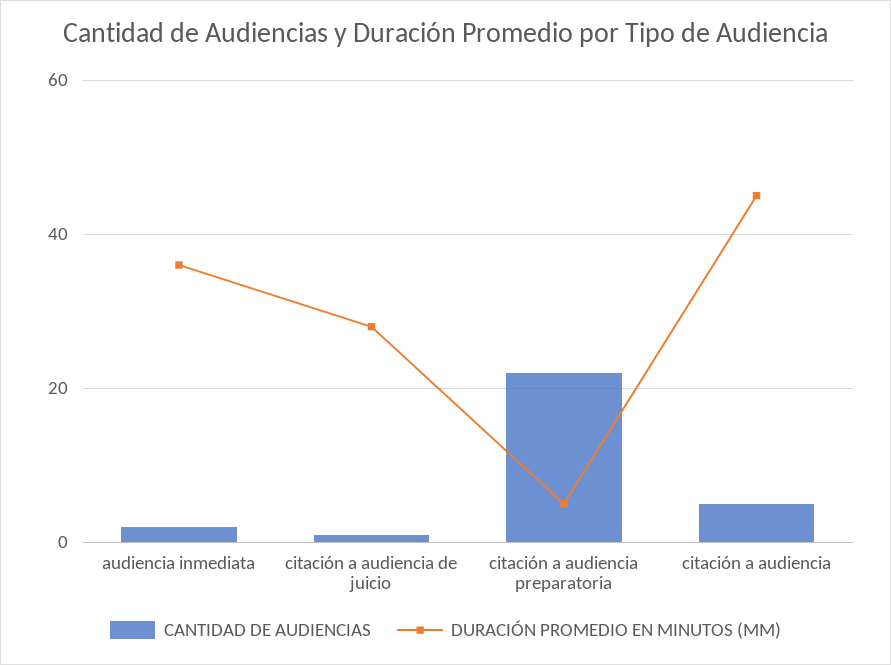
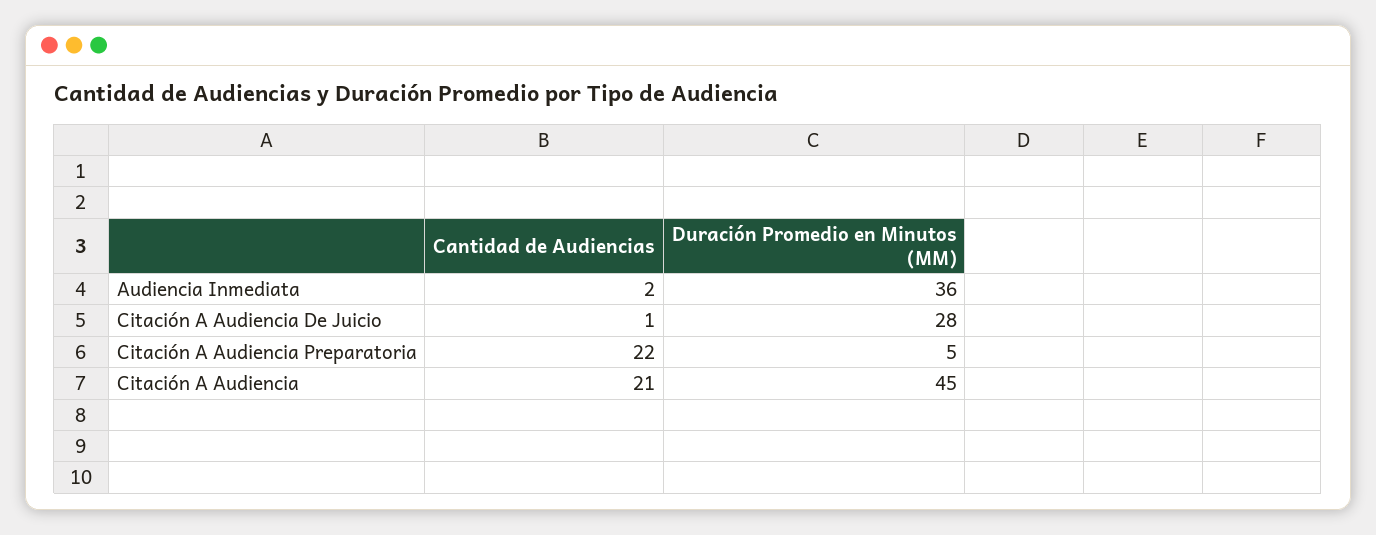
  {
    "CANTIDAD DE AUDIENCIAS": {
      "audiencia inmediata": 2,
      "citación a audiencia de juicio": 1,
      "citación a audiencia preparatoria": 22,
-     "citación a audiencia": 5
+     "citación a audiencia": 21
    },
    "DURACIÓN PROMEDIO EN MINUTOS (MM)": {
      "audiencia inmediata": 36,
      "citación a audiencia de juicio": 28,
      "citación a audiencia preparatoria": 5,
      "citación a audiencia": 45
    }
  }

